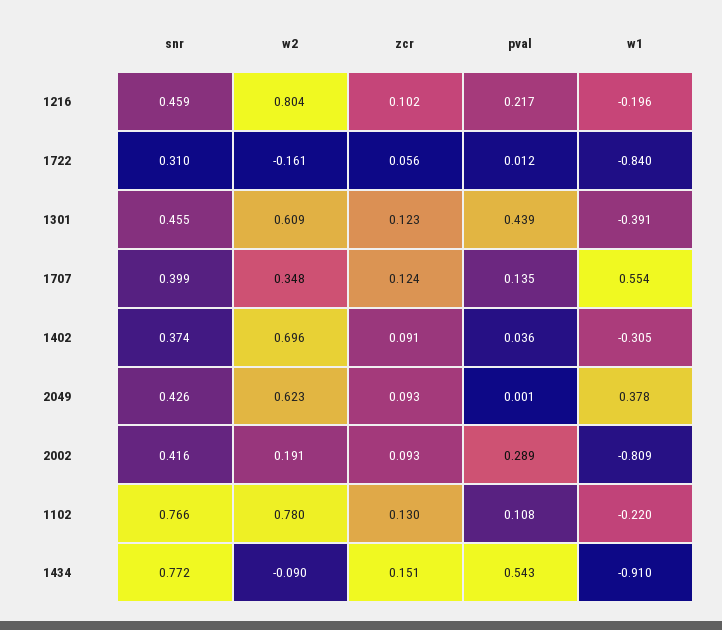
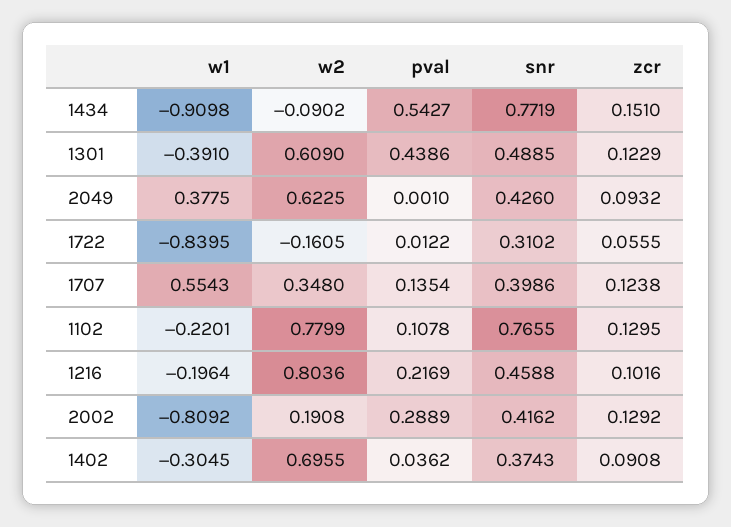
  {
    "snr": {
      "1216": 0.4588,
      "1722": 0.3102,
-     "1301": 0.455,
+     "1301": 0.4885,
      "1707": 0.3986,
      "1402": 0.3743,
      "2049": 0.426,
      "2002": 0.4162,
      "1102": 0.7655,
      "1434": 0.7719
    },
    "w2": {
      "1216": 0.8036,
      "1722": -0.1605,
      "1301": 0.609,
      "1707": 0.348,
      "1402": 0.6955,
      "2049": 0.6225,
      "2002": 0.1908,
      "1102": 0.7799,
      "1434": -0.0902
    },
    "zcr": {
      "1216": 0.1016,
      "1722": 0.0555,
      "1301": 0.1229,
      "1707": 0.1238,
      "1402": 0.0908,
      "2049": 0.0932,
-     "2002": 0.093,
+     "2002": 0.1292,
      "1102": 0.1295,
      "1434": 0.151
    },
    "pval": {
      "1216": 0.2169,
      "1722": 0.0122,
      "1301": 0.4386,
      "1707": 0.1354,
      "1402": 0.0362,
      "2049": 0.001,
      "2002": 0.2889,
      "1102": 0.1078,
      "1434": 0.5427
    },
    "w1": {
      "1216": -0.1964,
      "1722": -0.8395,
      "1301": -0.391,
      "1707": 0.5543,
      "1402": -0.3045,
      "2049": 0.3775,
      "2002": -0.8092,
      "1102": -0.2201,
      "1434": -0.9098
    }
  }

